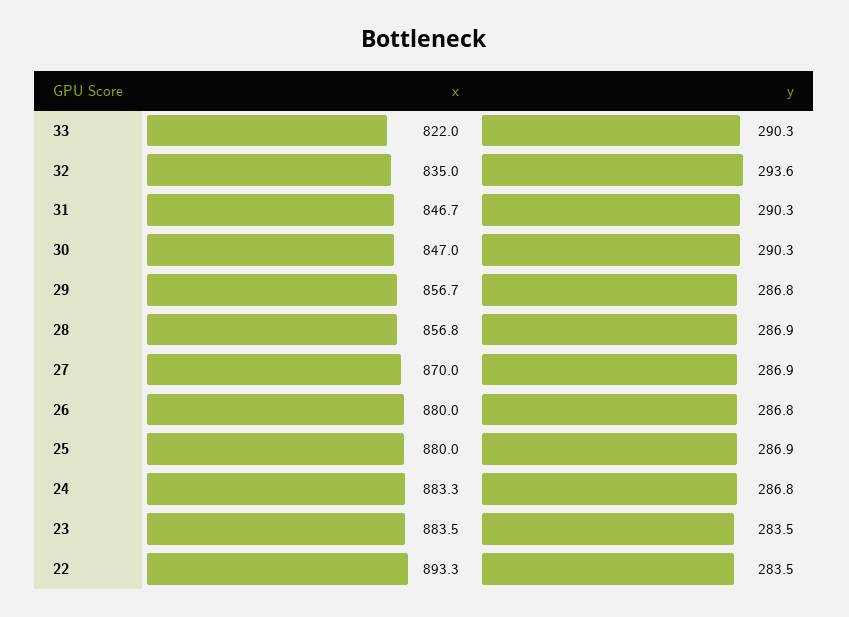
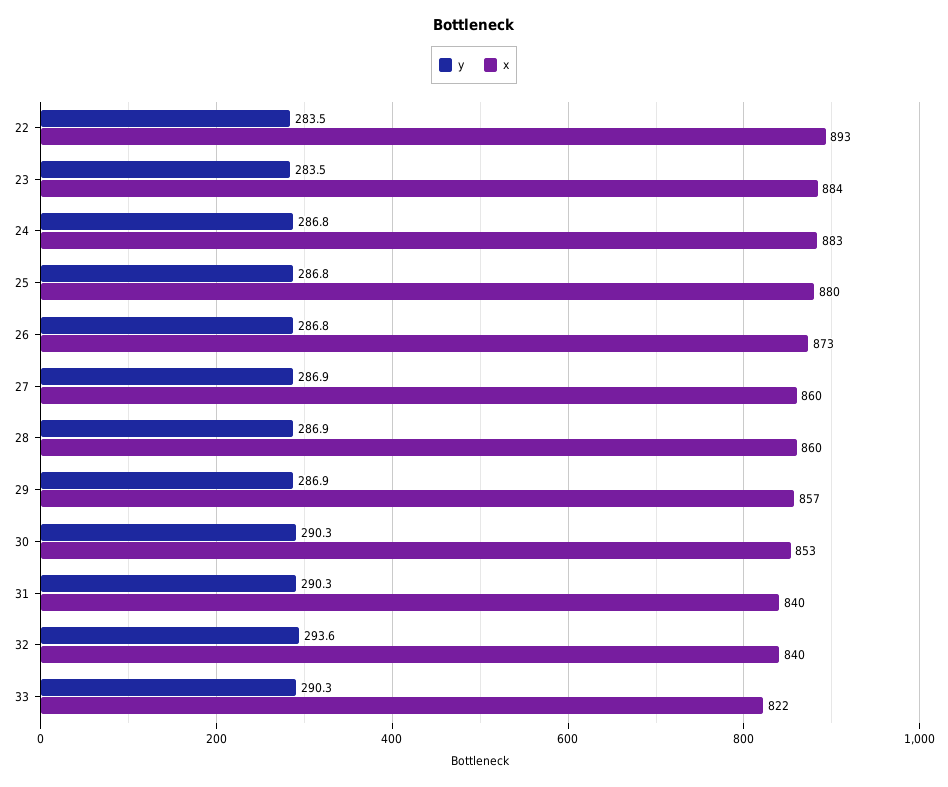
  {
    "x": {
      "33": 822,
-     "32": 835,
+     "32": 840,
-     "31": 846.7,
+     "31": 840,
-     "30": 847,
+     "30": 853,
      "29": 856.7,
-     "28": 856.8,
+     "28": 860,
-     "27": 870,
+     "27": 860,
-     "26": 880,
+     "26": 873,
      "25": 880,
      "24": 883.3,
      "23": 883.5,
      "22": 893.3
    },
    "y": {
      "33": 290.3,
      "32": 293.6,
      "31": 290.3,
      "30": 290.3,
-     "29": 286.8,
+     "29": 286.9,
      "28": 286.9,
      "27": 286.9,
      "26": 286.8,
-     "25": 286.9,
+     "25": 286.8,
      "24": 286.8,
      "23": 283.5,
      "22": 283.5
    }
  }

